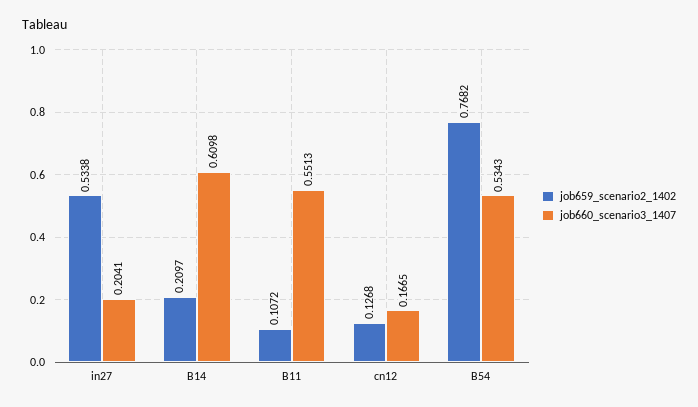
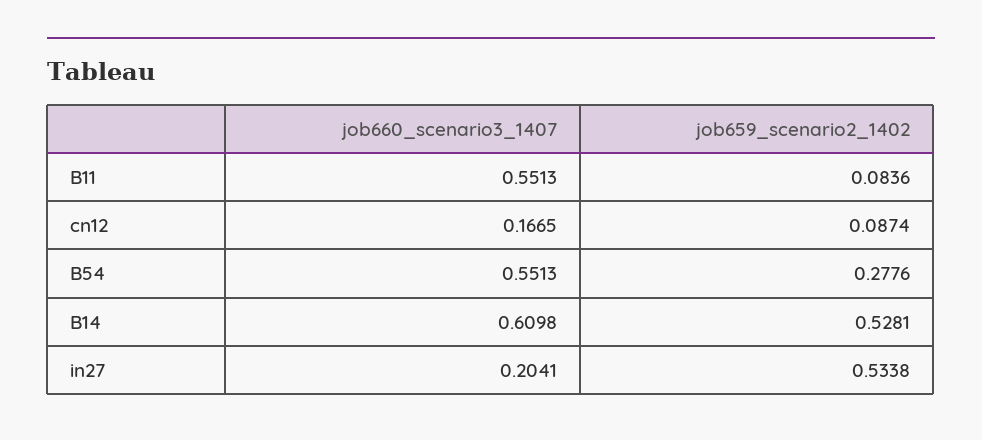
  {
    "job659_scenario2_1402": {
      "in27": 0.5338,
-     "B14": 0.2097,
+     "B14": 0.5281,
-     "B11": 0.1072,
+     "B11": 0.0836,
-     "cn12": 0.1268,
+     "cn12": 0.0874,
-     "B54": 0.7682
+     "B54": 0.2776
    },
    "job660_scenario3_1407": {
      "in27": 0.2041,
      "B14": 0.6098,
      "B11": 0.5513,
      "cn12": 0.1665,
-     "B54": 0.5343
+     "B54": 0.5513
    }
  }

